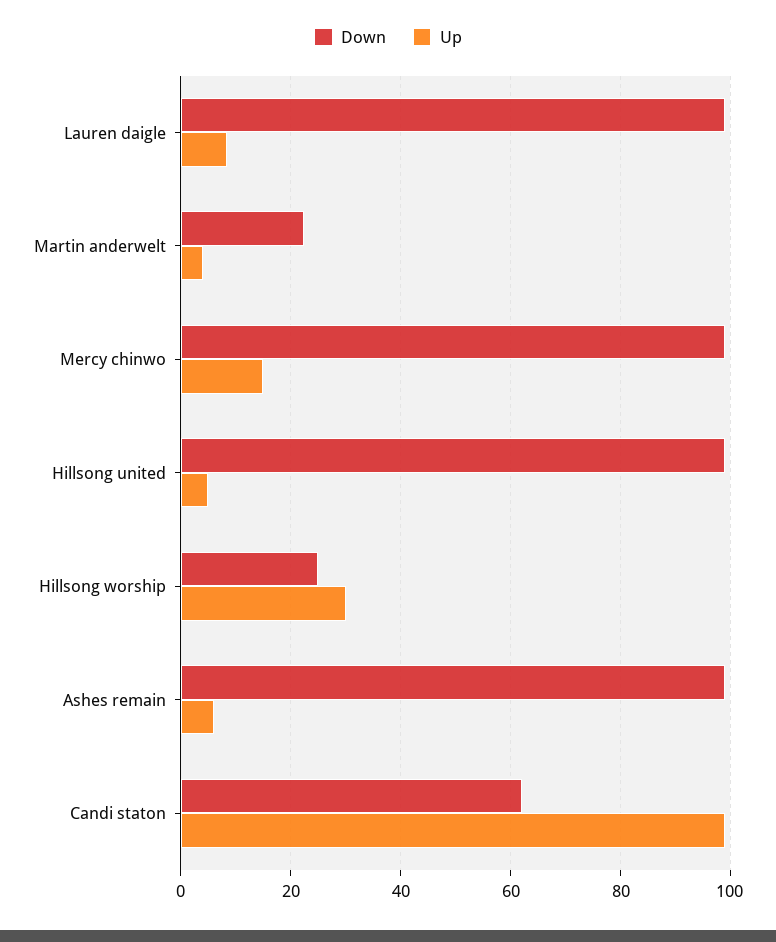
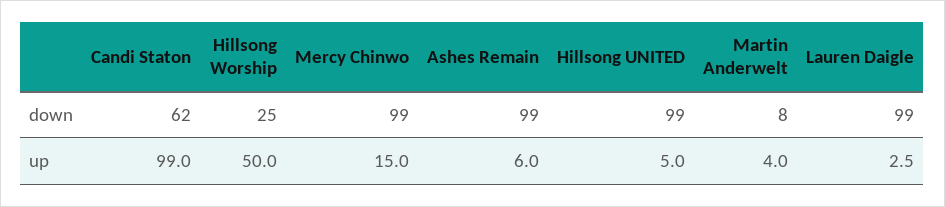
  {
    "Down": {
      "Lauren daigle": 99,
-     "Martin anderwelt": 22,
+     "Martin anderwelt": 8,
      "Mercy chinwo": 99,
      "Hillsong united": 99,
      "Hillsong worship": 25,
      "Ashes remain": 99,
      "Candi staton": 62
    },
    "Up": {
-     "Lauren daigle": 8,
+     "Lauren daigle": 2.5,
      "Martin anderwelt": 4,
      "Mercy chinwo": 15,
      "Hillsong united": 5,
-     "Hillsong worship": 30,
+     "Hillsong worship": 50,
      "Ashes remain": 6,
      "Candi staton": 99
    }
  }

